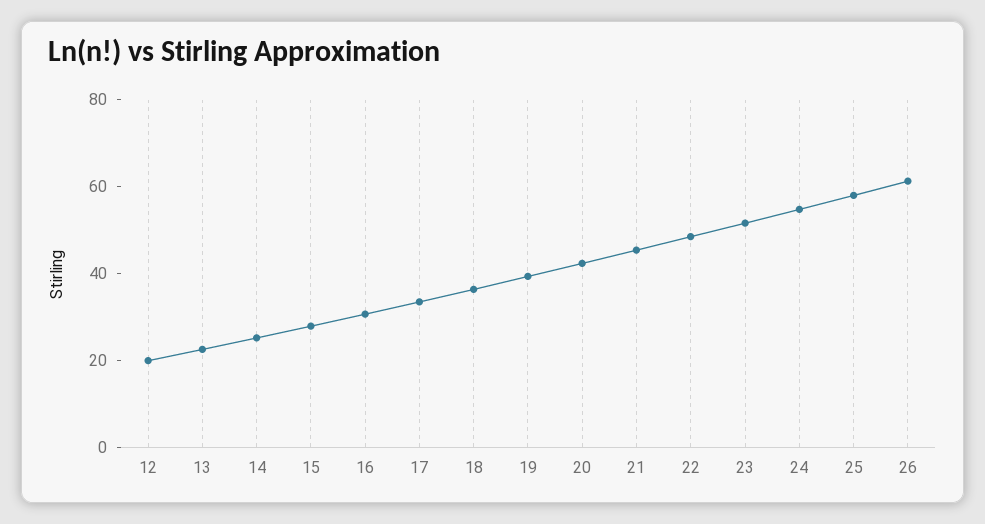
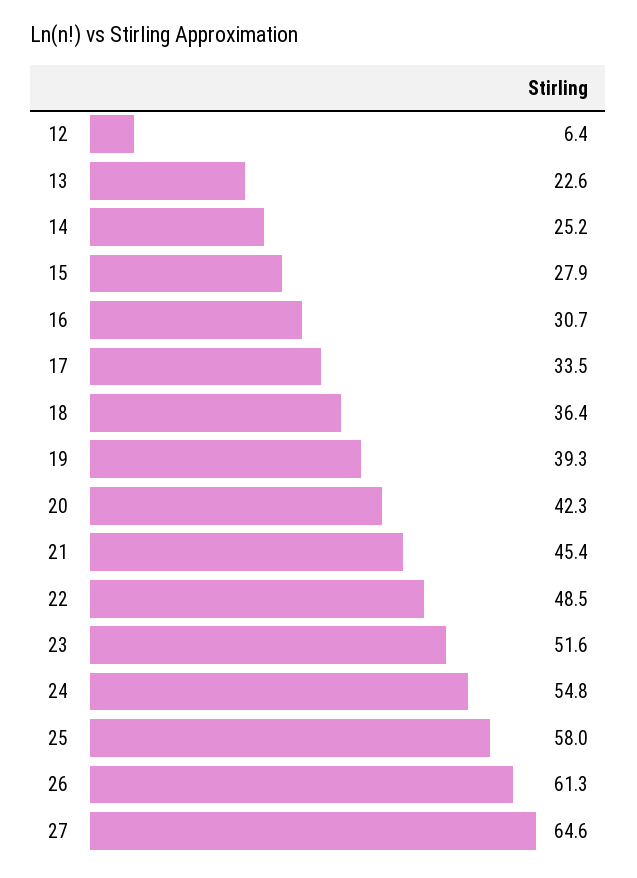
  {
-   "12": 20,
+   "12": 6.4,
    "13": 22.6,
    "14": 25.2,
    "15": 27.9,
    "16": 30.7,
    "17": 33.5,
    "18": 36.4,
    "19": 39.3,
    "20": 42.3,
    "21": 45.4,
    "22": 48.5,
    "23": 51.6,
    "24": 54.8,
    "25": 58,
-   "26": 61.3
+   "26": 61.3,
+   "27": 64.6
  }

